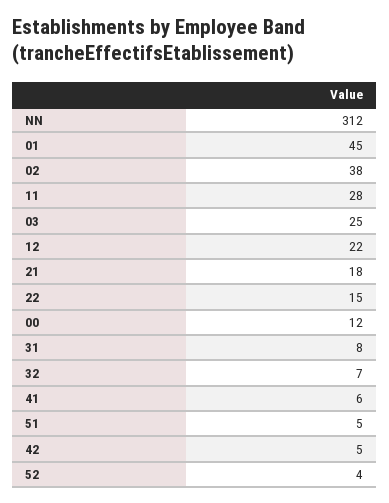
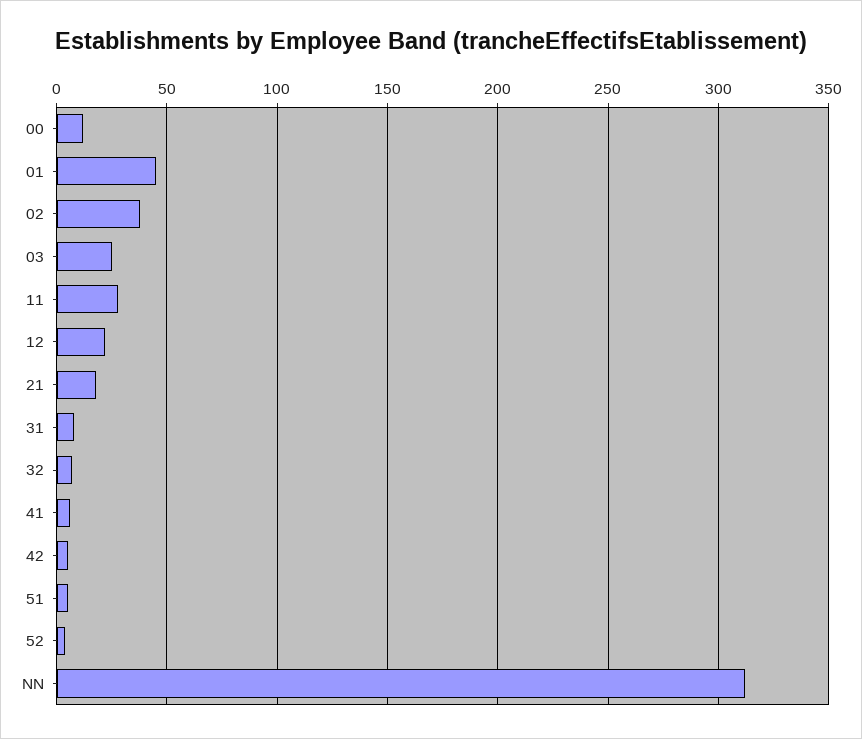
  {
    "NN": 312,
    "01": 45,
    "02": 38,
    "11": 28,
    "03": 25,
    "12": 22,
    "21": 18,
-   "22": 15,
    "00": 12,
    "31": 8,
    "32": 7,
    "41": 6,
    "51": 5,
    "42": 5,
    "52": 4
  }

